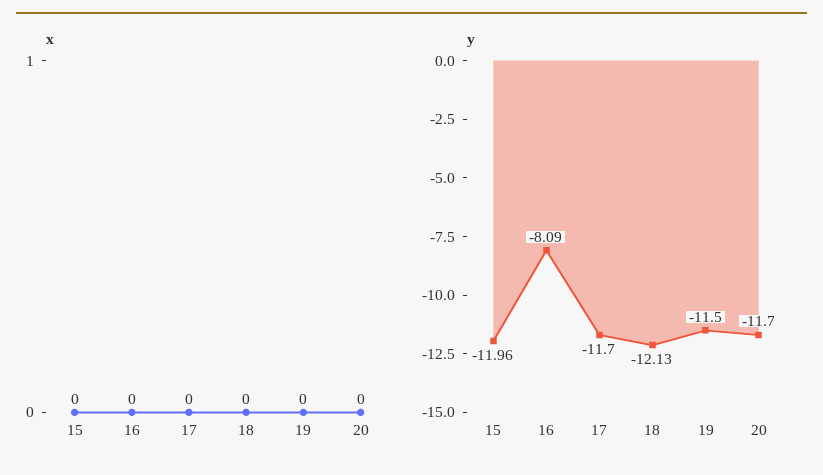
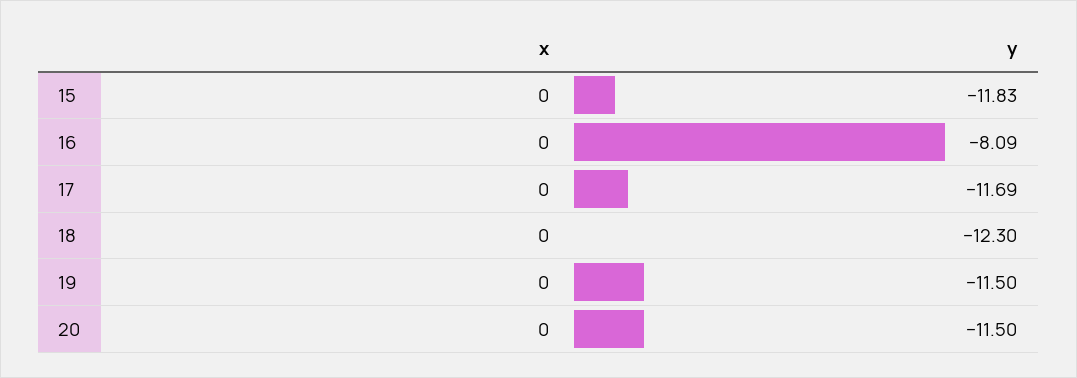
  {
    "x": {
      "15": 0,
      "16": 0,
      "17": 0,
      "18": 0,
      "19": 0,
      "20": 0
    },
    "y": {
-     "15": -11.96,
+     "15": -11.83,
      "16": -8.09,
-     "17": -11.7,
+     "17": -11.69,
-     "18": -12.13,
+     "18": -12.3,
      "19": -11.5,
-     "20": -11.7
+     "20": -11.5
    }
  }

